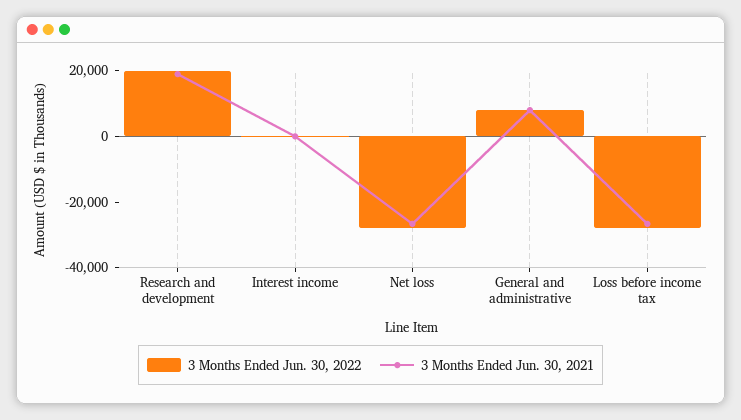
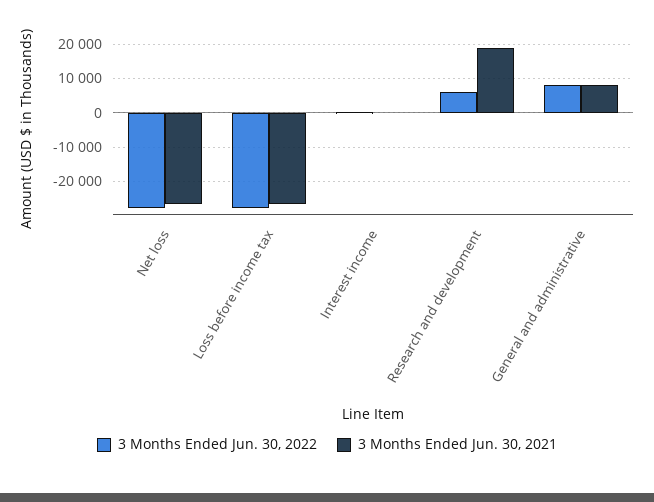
  {
    "3 Months Ended Jun. 30, 2022": {
-     "Research and development": 20000,
+     "Research and development": 6000,
      "Interest income": 0,
      "Net loss": -28000,
      "General and administrative": 8000,
      "Loss before income tax": -28000
    },
    "3 Months Ended Jun. 30, 2021": {
      "Research and development": 20000,
      "Interest income": 0,
      "Net loss": -26000,
      "General and administrative": 8000,
      "Loss before income tax": -26000
    }
  }

